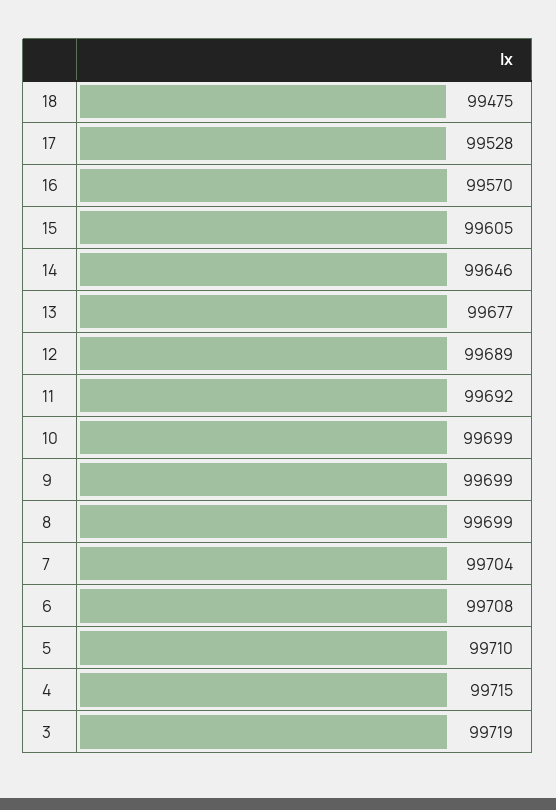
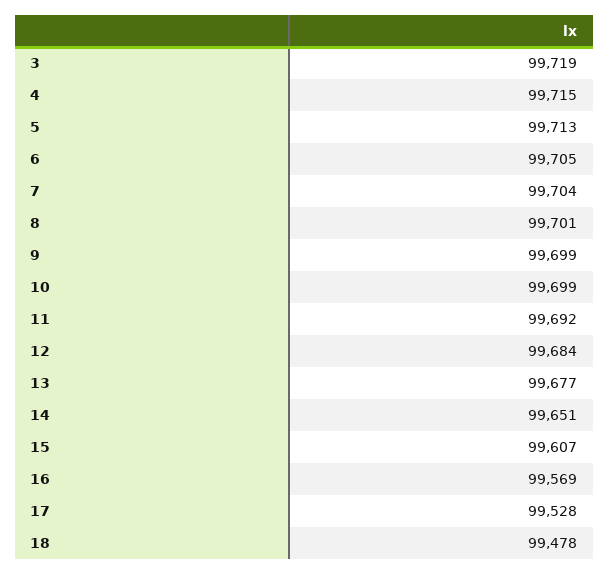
  {
-   "18": 99475,
+   "18": 99478,
    "17": 99528,
-   "16": 99570,
+   "16": 99569,
-   "15": 99605,
+   "15": 99607,
-   "14": 99646,
+   "14": 99651,
    "13": 99677,
-   "12": 99689,
+   "12": 99684,
    "11": 99692,
    "10": 99699,
    "9": 99699,
-   "8": 99699,
+   "8": 99701,
    "7": 99704,
-   "6": 99708,
+   "6": 99705,
-   "5": 99710,
+   "5": 99713,
    "4": 99715,
    "3": 99719
  }

